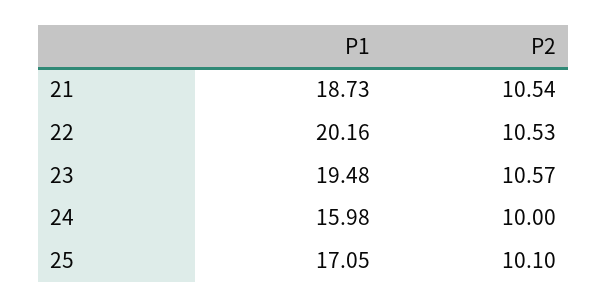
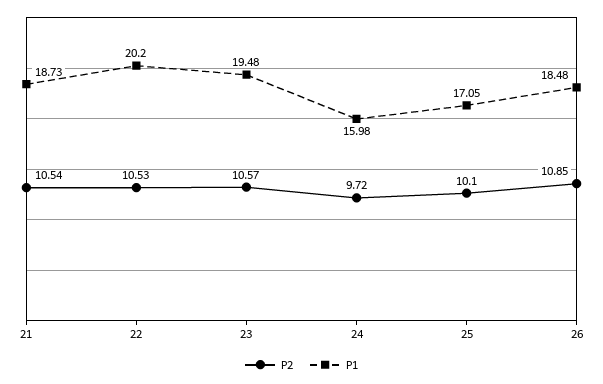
  {
    "P1": {
      "21": 18.73,
-     "22": 20.16,
+     "22": 20.2,
      "23": 19.48,
      "24": 15.98,
-     "25": 17.05
+     "25": 17.05,
+     "26": 18.48
    },
    "P2": {
      "21": 10.54,
      "22": 10.53,
      "23": 10.57,
-     "24": 10,
+     "24": 9.72,
-     "25": 10.1
+     "25": 10.1,
+     "26": 10.85
    }
  }

